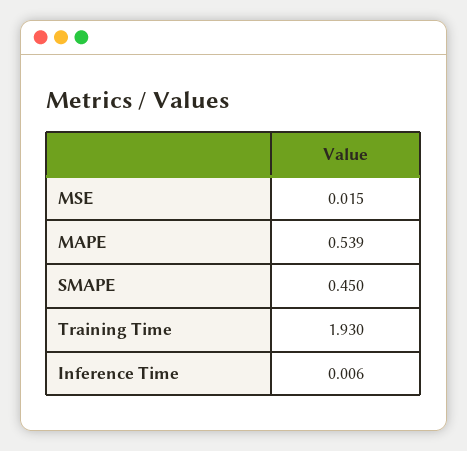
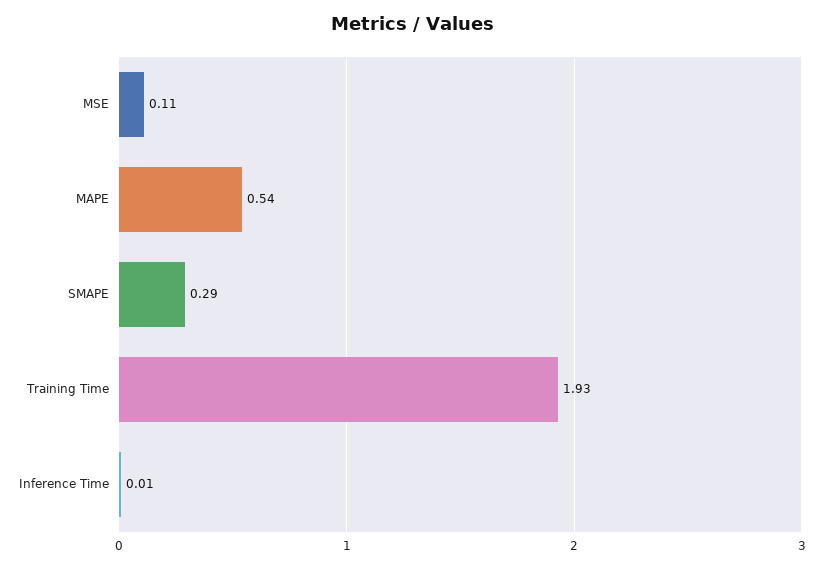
  {
-   "MSE": 0.015,
+   "MSE": 0.11,
    "MAPE": 0.539,
-   "SMAPE": 0.45,
+   "SMAPE": 0.29,
    "Training Time": 1.93,
    "Inference Time": 0.006
  }

